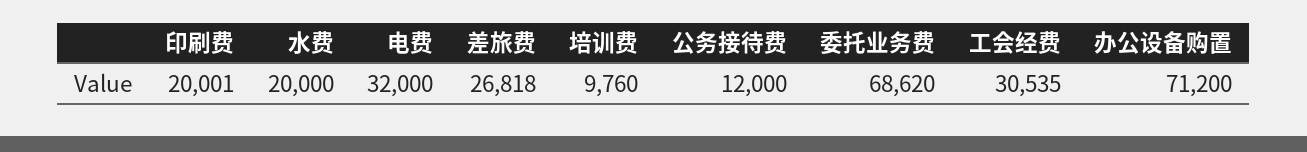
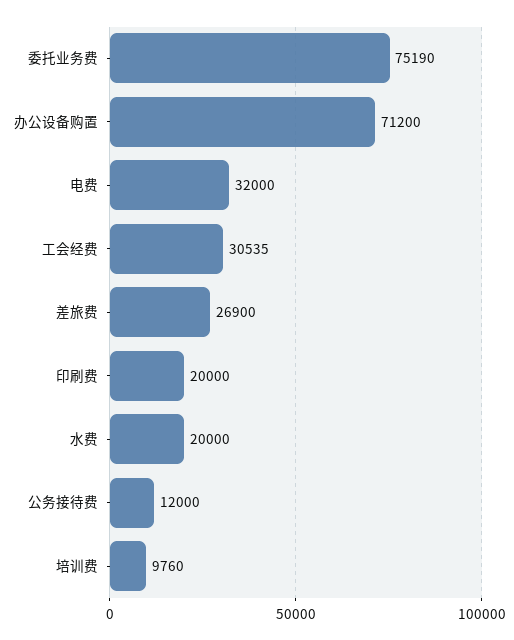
  {
-   "印刷费": 20001,
+   "印刷费": 20000,
    "水费": 20000,
    "电费": 32000,
-   "差旅费": 26818,
+   "差旅费": 26900,
    "培训费": 9760,
    "公务接待费": 12000,
-   "委托业务费": 68620,
+   "委托业务费": 75190,
    "工会经费": 30535,
    "办公设备购置": 71200
  }

